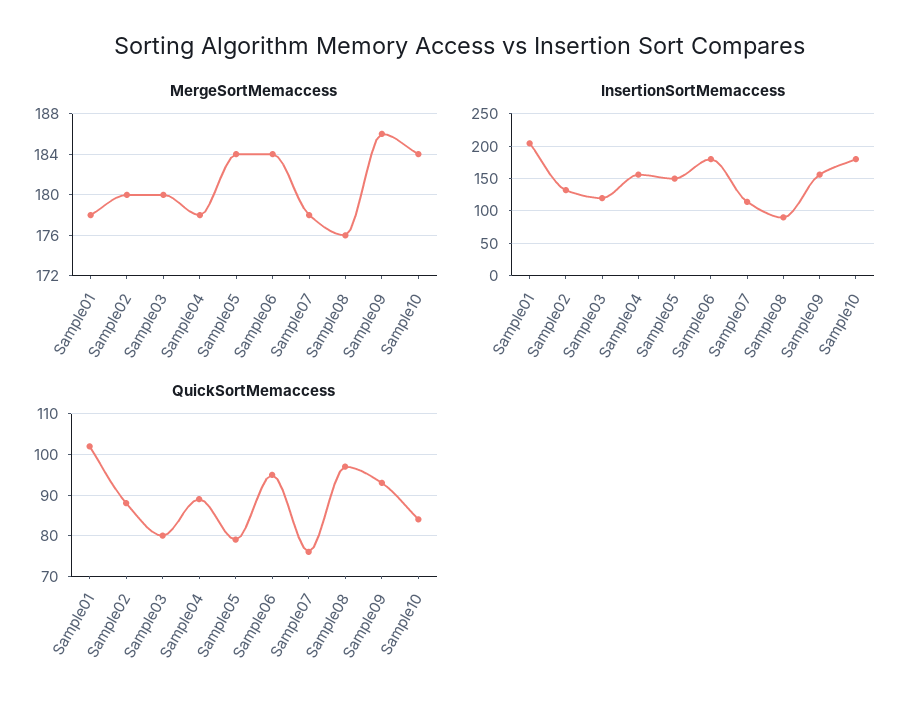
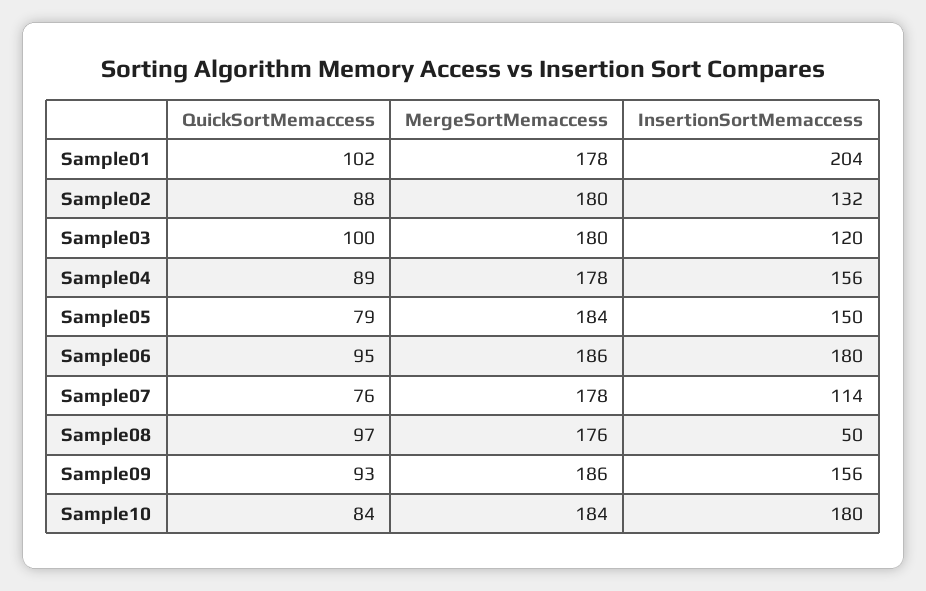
  {
    "MergeSortMemaccess": {
      "Sample01": 178,
      "Sample02": 180,
      "Sample03": 180,
      "Sample04": 178,
      "Sample05": 184,
-     "Sample06": 184,
+     "Sample06": 186,
      "Sample07": 178,
      "Sample08": 176,
      "Sample09": 186,
      "Sample10": 184
    },
    "InsertionSortMemaccess": {
      "Sample01": 204,
      "Sample02": 132,
      "Sample03": 120,
      "Sample04": 156,
      "Sample05": 150,
      "Sample06": 180,
      "Sample07": 114,
-     "Sample08": 90,
+     "Sample08": 50,
      "Sample09": 156,
      "Sample10": 180
    },
    "QuickSortMemaccess": {
      "Sample01": 102,
      "Sample02": 88,
-     "Sample03": 80,
+     "Sample03": 100,
      "Sample04": 89,
      "Sample05": 79,
      "Sample06": 95,
      "Sample07": 76,
      "Sample08": 97,
      "Sample09": 93,
      "Sample10": 84
    }
  }

